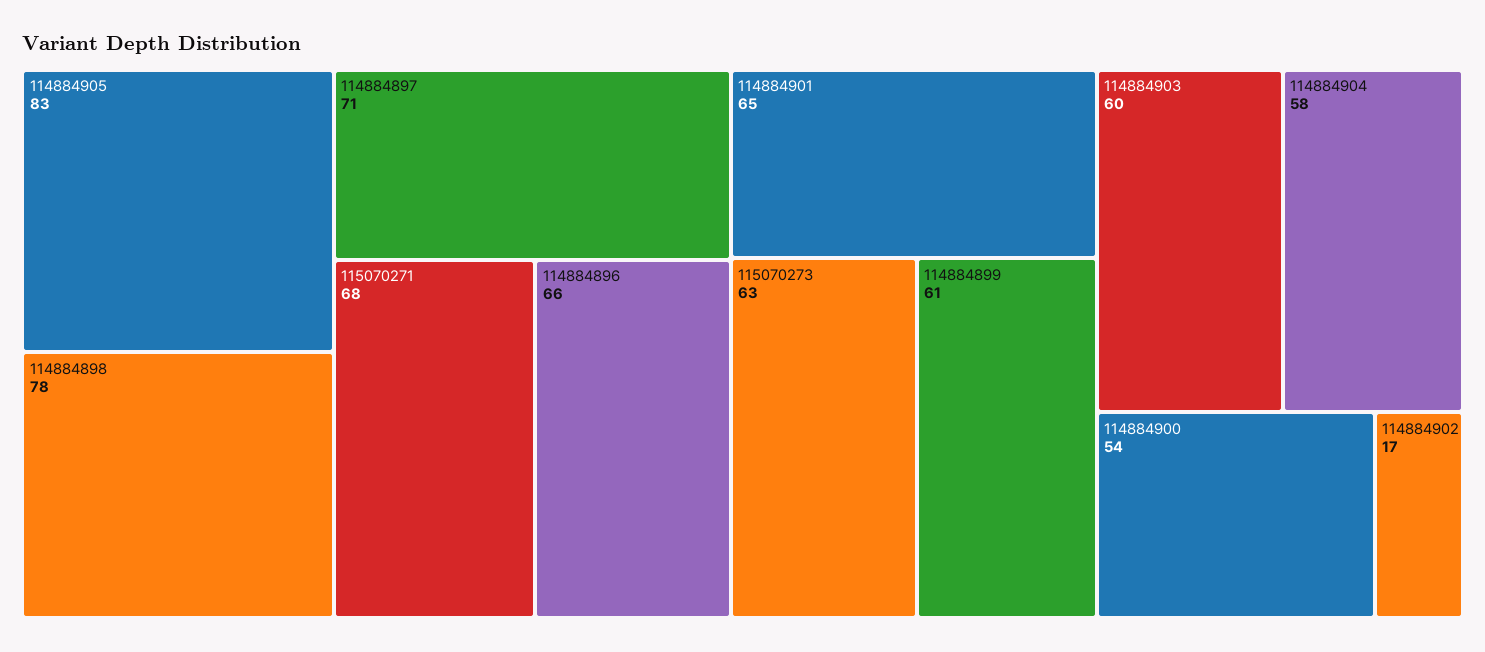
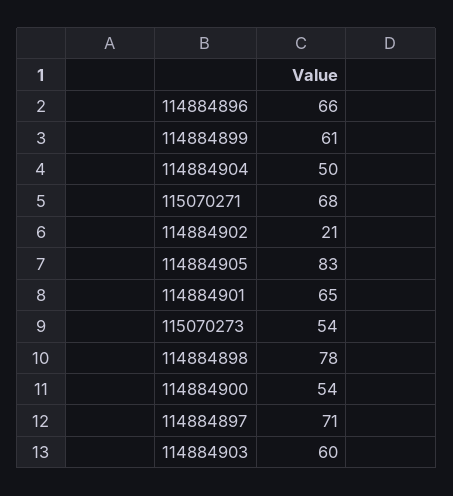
  {
    "114884905": 83,
    "114884898": 78,
    "114884897": 71,
    "115070271": 68,
    "114884896": 66,
    "114884901": 65,
-   "115070273": 63,
+   "115070273": 54,
    "114884899": 61,
    "114884903": 60,
-   "114884904": 58,
+   "114884904": 50,
    "114884900": 54,
-   "114884902": 17
+   "114884902": 21
  }

